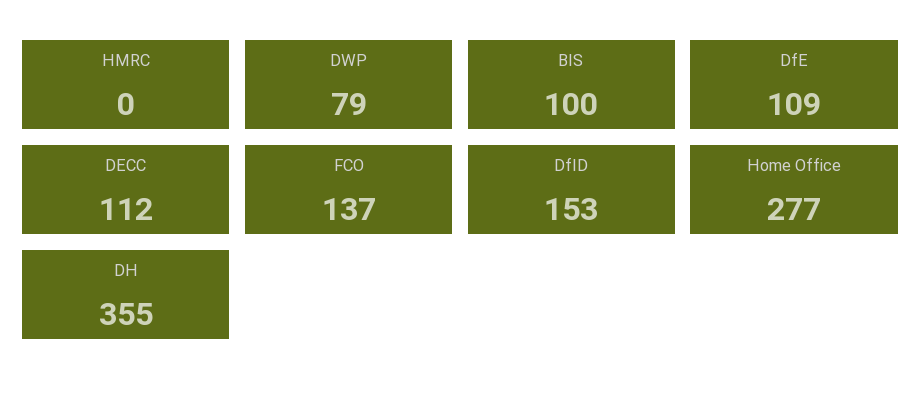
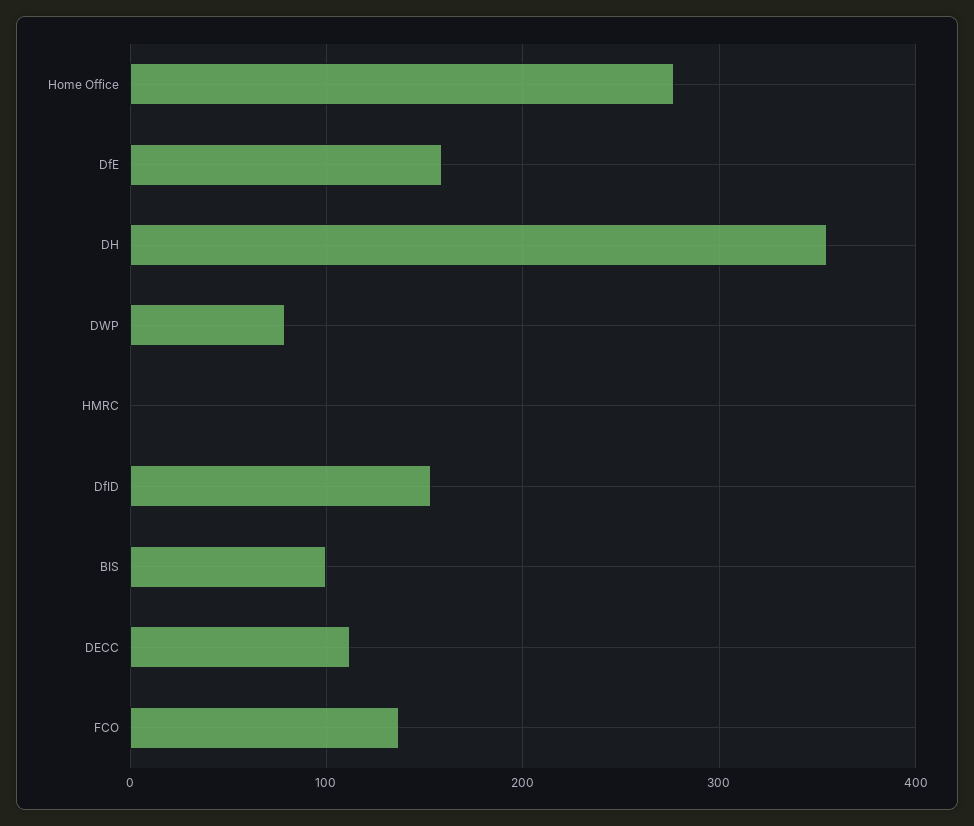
  {
    "HMRC": 0,
    "DWP": 79,
    "BIS": 100,
-   "DfE": 109,
+   "DfE": 160,
    "DECC": 112,
    "FCO": 137,
    "DfID": 153,
    "Home Office": 277,
    "DH": 355
  }

